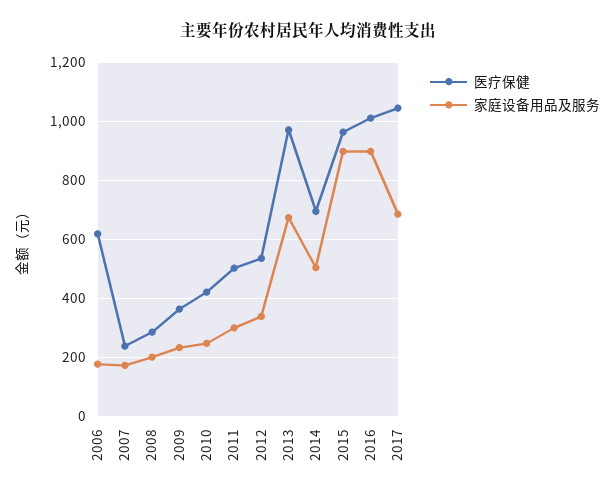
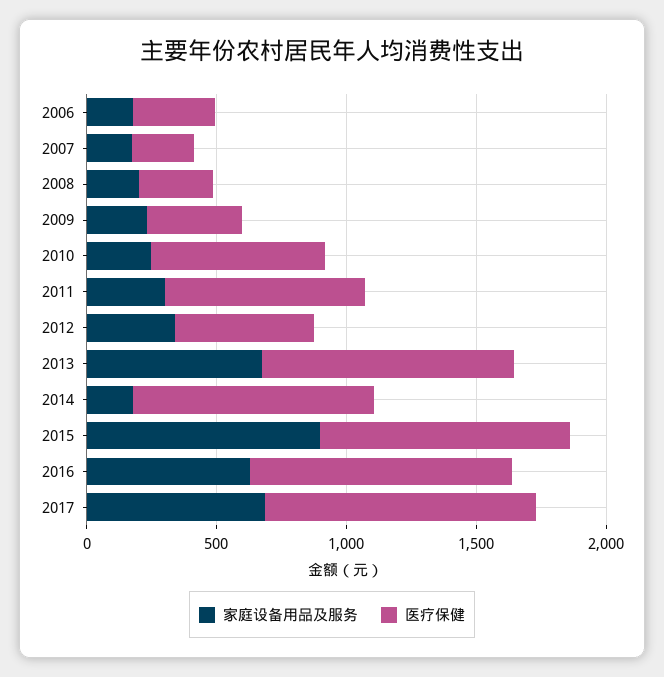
  {
    "医疗保健": {
-     "2006": 625,
+     "2006": 300,
      "2007": 250,
      "2008": 275,
      "2009": 375,
-     "2010": 425,
+     "2010": 700,
-     "2011": 500,
+     "2011": 800,
      "2012": 525,
      "2013": 975,
-     "2014": 700,
+     "2014": 900,
      "2015": 975,
      "2016": 1000,
      "2017": 1050
    },
    "家庭设备用品及服务": {
      "2006": 175,
      "2007": 175,
      "2008": 200,
      "2009": 225,
      "2010": 250,
      "2011": 300,
      "2012": 350,
      "2013": 675,
-     "2014": 500,
+     "2014": 200,
      "2015": 900,
-     "2016": 900,
+     "2016": 600,
      "2017": 675
    }
  }

